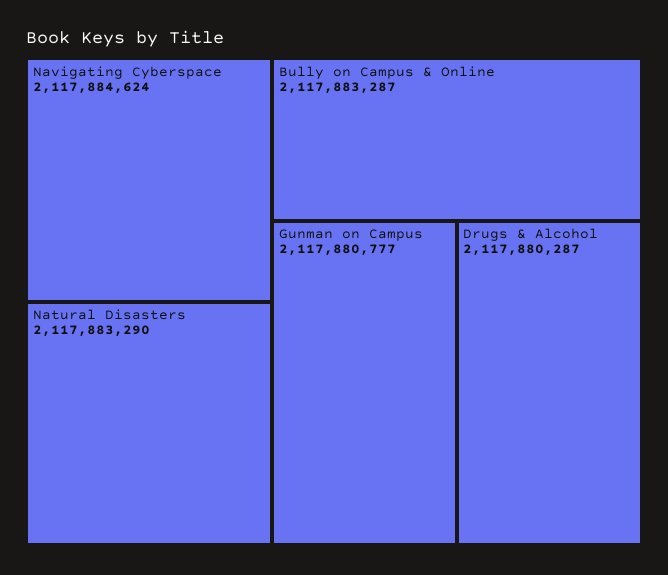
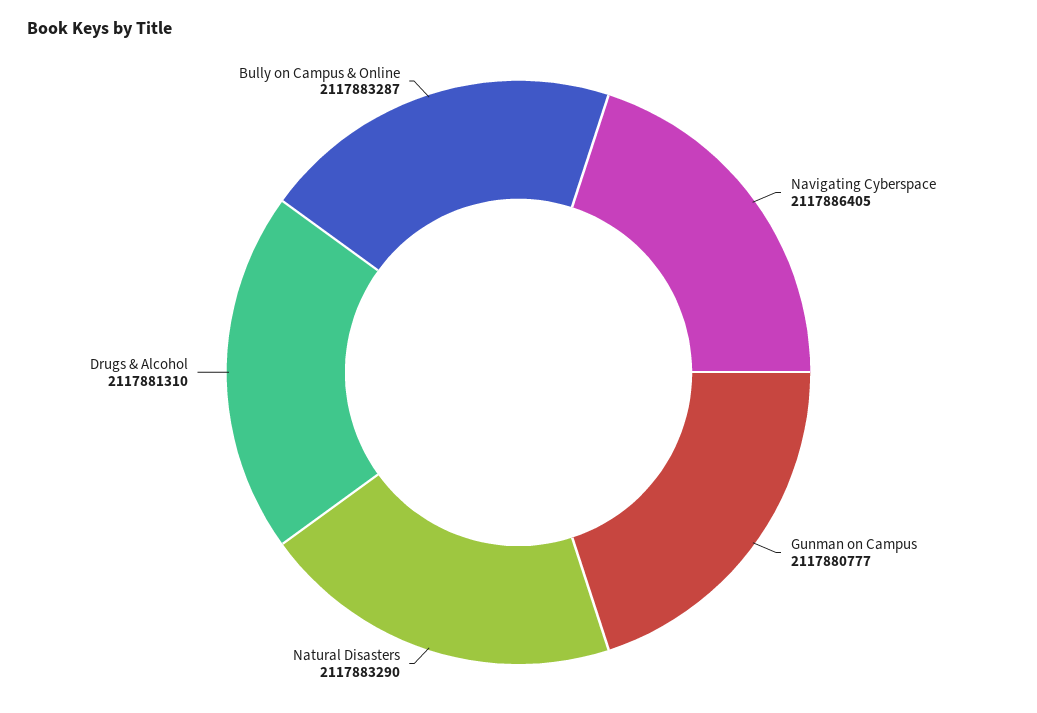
  {
-   "Navigating Cyberspace": 2117884624,
+   "Navigating Cyberspace": 2117886405,
    "Natural Disasters": 2117883290,
    "Bully on Campus & Online": 2117883287,
    "Gunman on Campus": 2117880777,
-   "Drugs & Alcohol": 2117880287
+   "Drugs & Alcohol": 2117881310
  }

